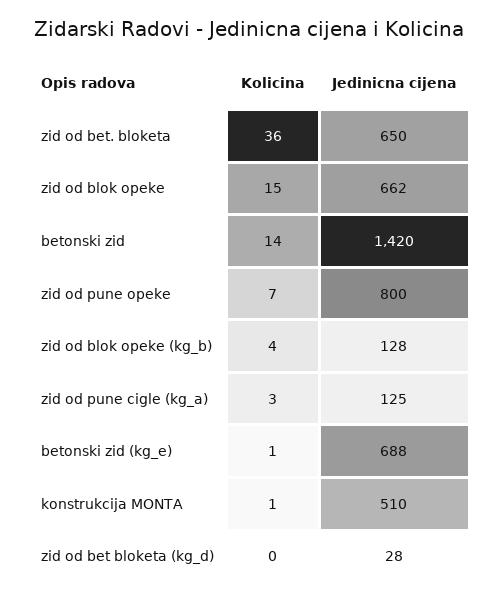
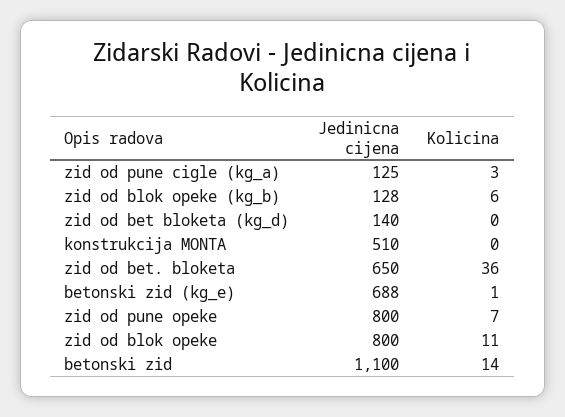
  {
    "Kolicina": {
      "zid od bet. bloketa": 36,
-     "zid od blok opeke": 15,
+     "zid od blok opeke": 11,
      "betonski zid": 14,
      "zid od pune opeke": 7,
-     "zid od blok opeke (kg_b)": 4,
+     "zid od blok opeke (kg_b)": 6,
      "zid od pune cigle (kg_a)": 3,
      "betonski zid (kg_e)": 1,
-     "konstrukcija MONTA": 1,
+     "konstrukcija MONTA": 0,
      "zid od bet bloketa (kg_d)": 0
    },
    "Jedinicna cijena": {
      "zid od bet. bloketa": 650,
-     "zid od blok opeke": 662,
+     "zid od blok opeke": 800,
-     "betonski zid": 1420,
+     "betonski zid": 1100,
      "zid od pune opeke": 800,
      "zid od blok opeke (kg_b)": 128,
      "zid od pune cigle (kg_a)": 125,
      "betonski zid (kg_e)": 688,
      "konstrukcija MONTA": 510,
-     "zid od bet bloketa (kg_d)": 28
+     "zid od bet bloketa (kg_d)": 140
    }
  }

